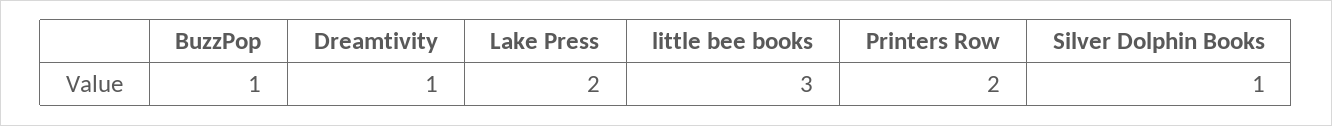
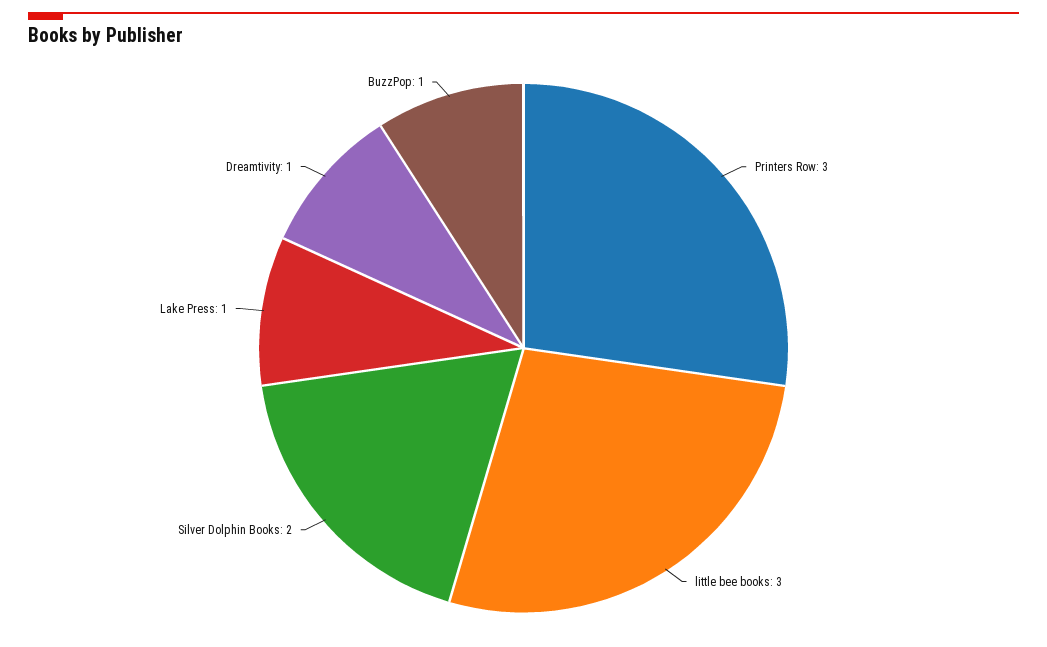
  {
    "BuzzPop": 1,
    "Dreamtivity": 1,
-   "Lake Press": 2,
+   "Lake Press": 1,
    "little bee books": 3,
-   "Printers Row": 2,
+   "Printers Row": 3,
-   "Silver Dolphin Books": 1
+   "Silver Dolphin Books": 2
  }

